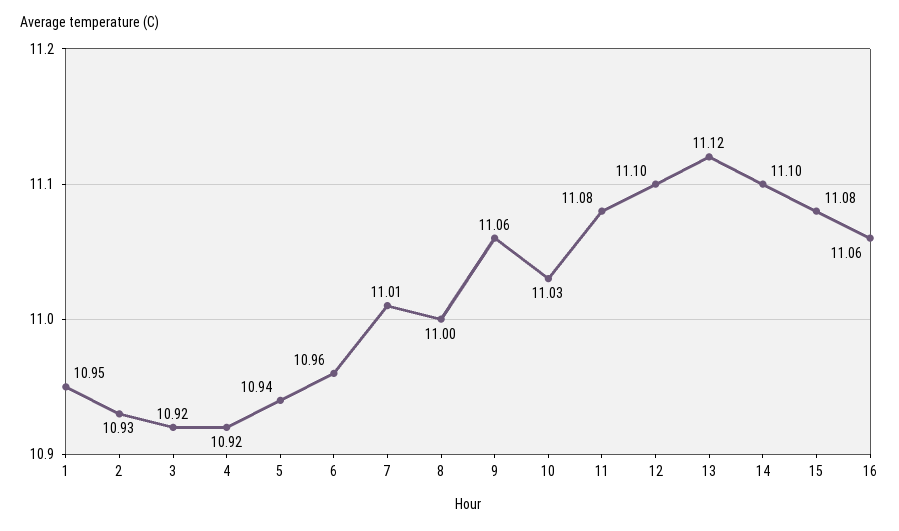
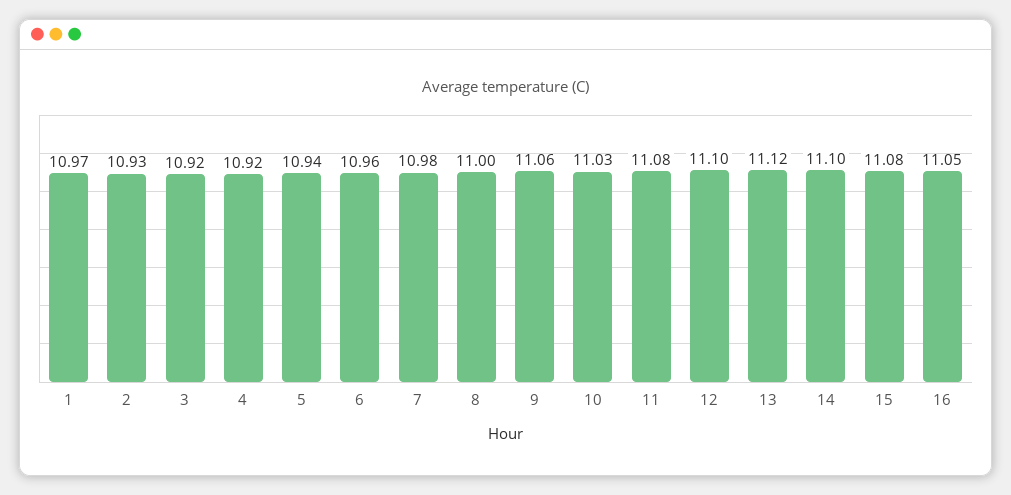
  {
-   "1": 10.95,
+   "1": 10.97,
    "2": 10.93,
    "3": 10.92,
    "4": 10.92,
    "5": 10.94,
    "6": 10.96,
-   "7": 11.01,
+   "7": 10.98,
    "8": 11,
    "9": 11.06,
    "10": 11.03,
    "11": 11.08,
    "12": 11.1,
    "13": 11.12,
    "14": 11.1,
    "15": 11.08,
-   "16": 11.06
+   "16": 11.05
  }

